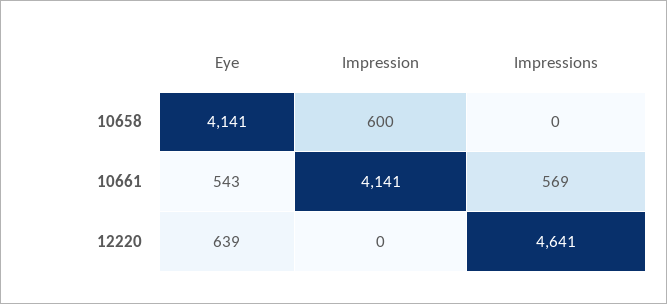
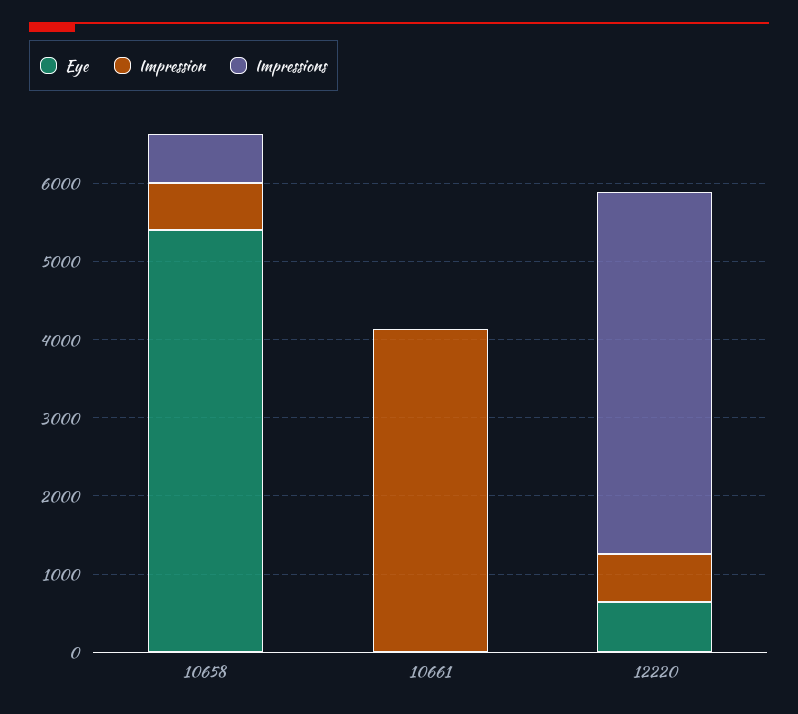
  {
    "Eye": {
-     "10658": 4141,
+     "10658": 5400,
-     "10661": 543,
+     "10661": 0,
      "12220": 639
    },
    "Impression": {
      "10658": 600,
      "10661": 4141,
-     "12220": 0
+     "12220": 600
    },
    "Impressions": {
-     "10658": 0,
+     "10658": 600,
-     "10661": 569,
+     "10661": 0,
      "12220": 4641
    }
  }

